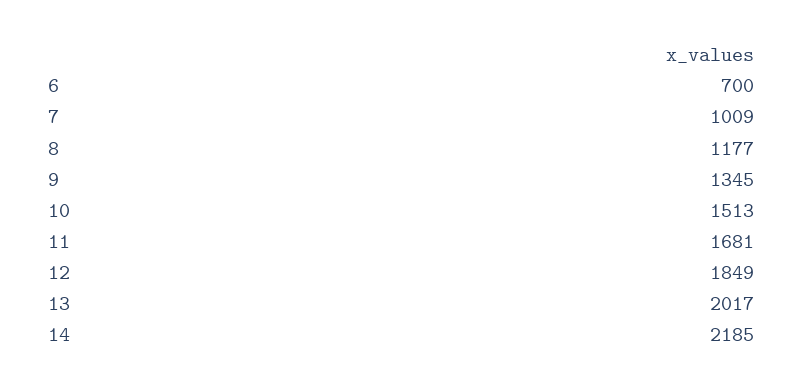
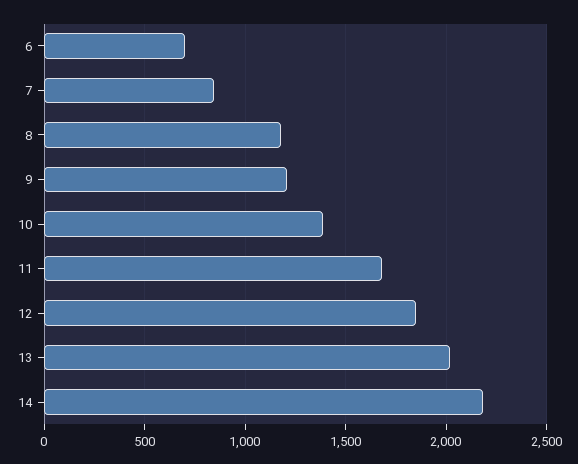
  {
    "6": 700,
-   "7": 1009,
+   "7": 850,
    "8": 1177,
-   "9": 1345,
+   "9": 1200,
-   "10": 1513,
+   "10": 1400,
    "11": 1681,
    "12": 1849,
    "13": 2017,
    "14": 2185
  }

